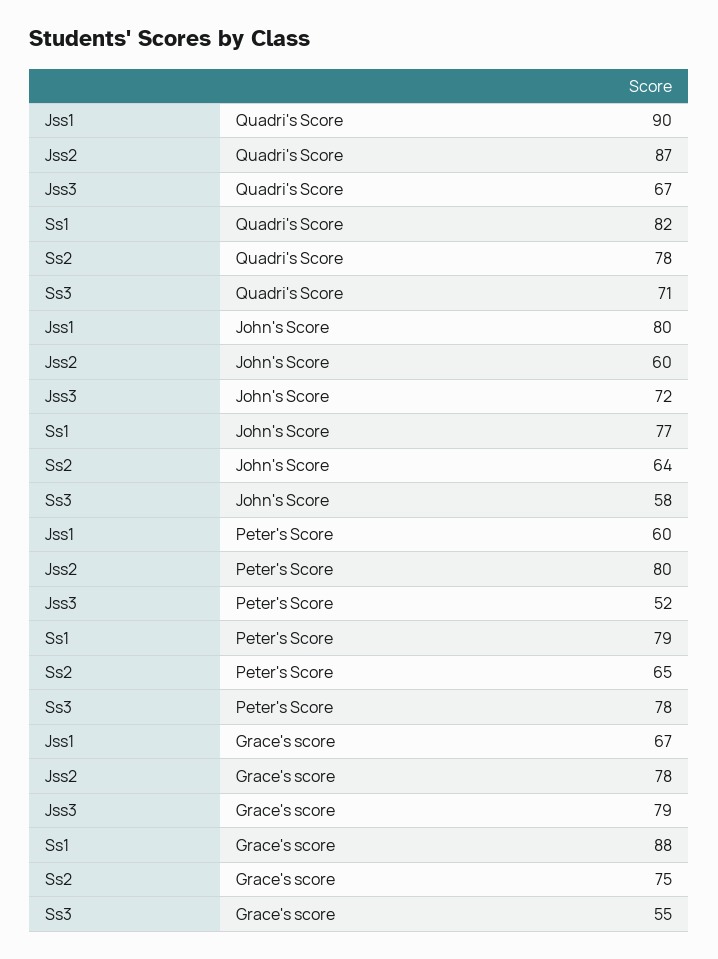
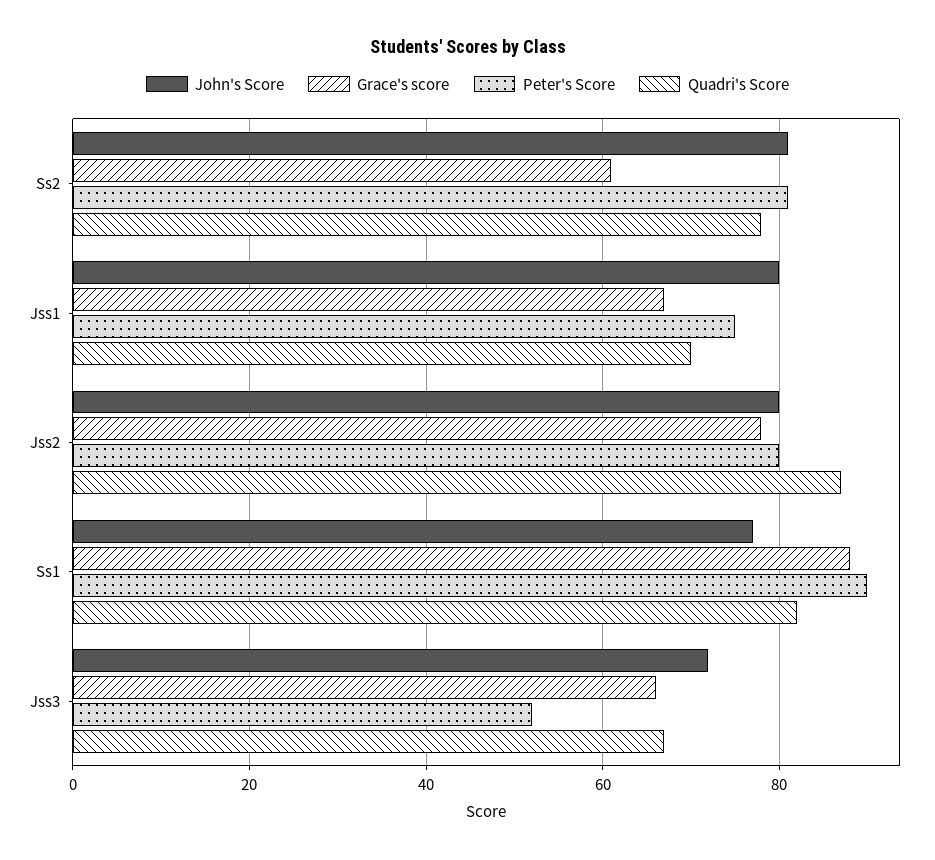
  {
    "Quadri's Score": {
-     "Jss1": 90,
+     "Jss1": 70,
      "Jss2": 87,
      "Jss3": 67,
      "Ss1": 82,
-     "Ss2": 78,
+     "Ss2": 78
-     "Ss3": 71
    },
    "John's Score": {
      "Jss1": 80,
-     "Jss2": 60,
+     "Jss2": 80,
      "Jss3": 72,
      "Ss1": 77,
-     "Ss2": 64,
+     "Ss2": 80
-     "Ss3": 58
    },
    "Peter's Score": {
-     "Jss1": 60,
+     "Jss1": 75,
      "Jss2": 80,
      "Jss3": 52,
-     "Ss1": 79,
+     "Ss1": 90,
-     "Ss2": 65,
+     "Ss2": 80
-     "Ss3": 78
    },
    "Grace's score": {
      "Jss1": 67,
      "Jss2": 78,
-     "Jss3": 79,
+     "Jss3": 65,
      "Ss1": 88,
-     "Ss2": 75,
+     "Ss2": 60
-     "Ss3": 55
    }
  }

